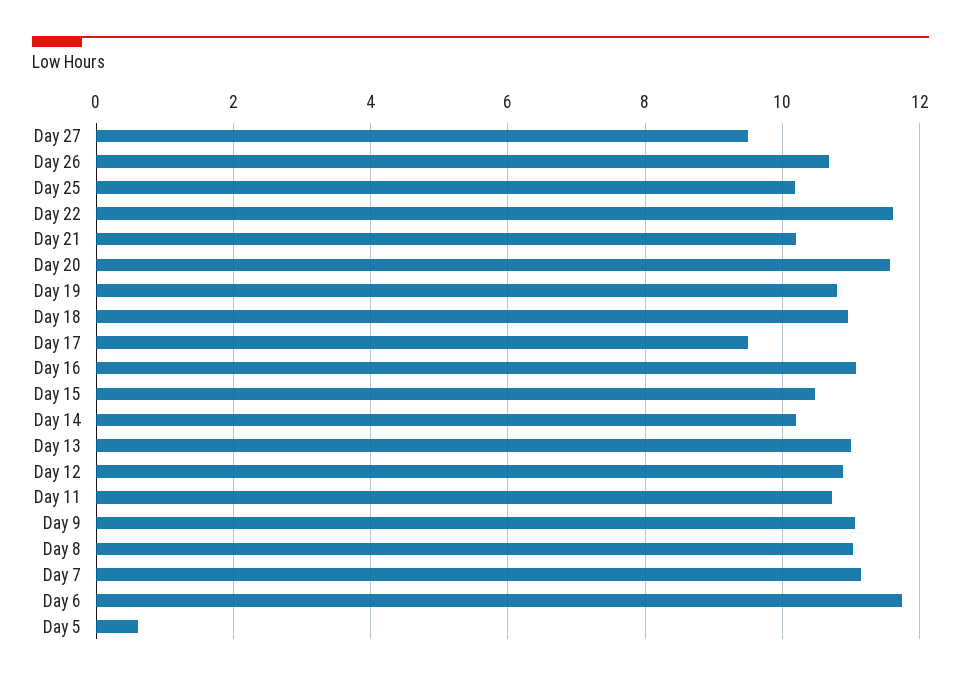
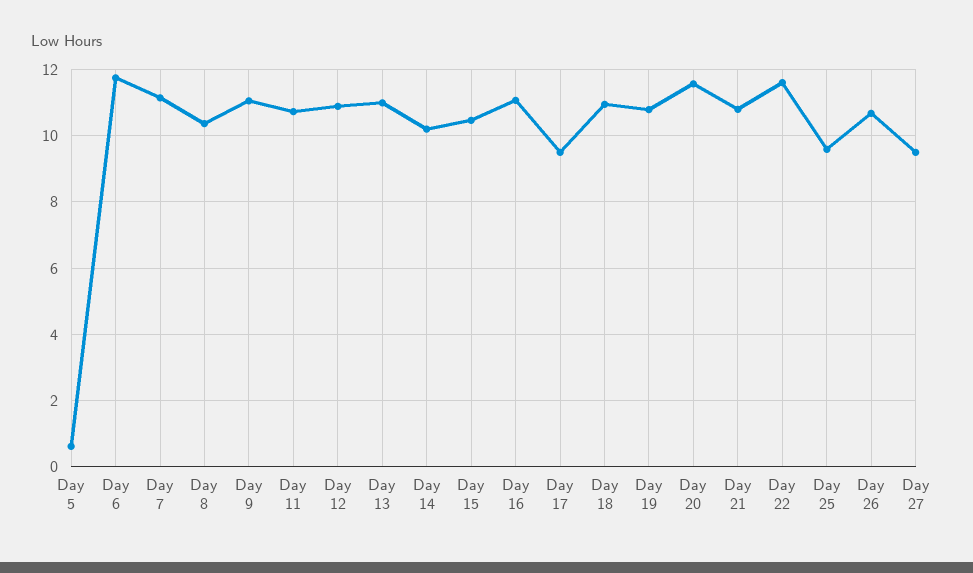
  {
    "Day 27": 9.6,
    "Day 26": 10.6,
-   "Day 25": 10.2,
+   "Day 25": 9.6,
    "Day 22": 11.6,
-   "Day 21": 10.2,
+   "Day 21": 10.8,
    "Day 20": 11.6,
    "Day 19": 10.8,
    "Day 18": 11,
    "Day 17": 9.6,
    "Day 16": 11,
    "Day 15": 10.4,
    "Day 14": 10.2,
    "Day 13": 11,
    "Day 12": 10.8,
    "Day 11": 10.8,
    "Day 9": 11,
-   "Day 8": 11,
+   "Day 8": 10.4,
    "Day 7": 11.2,
    "Day 6": 11.8,
    "Day 5": 0.6
  }

